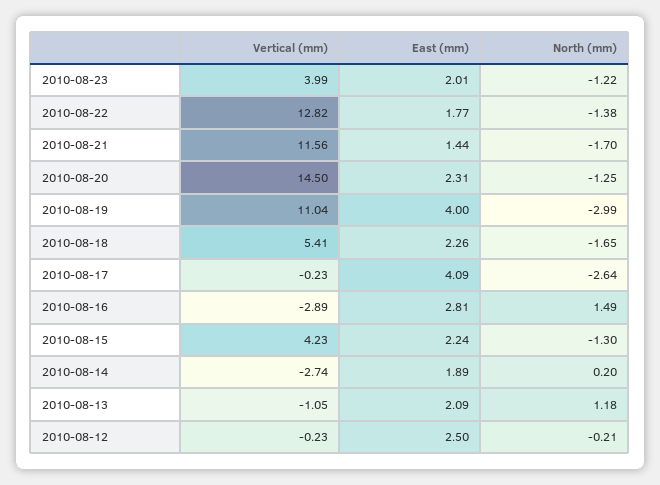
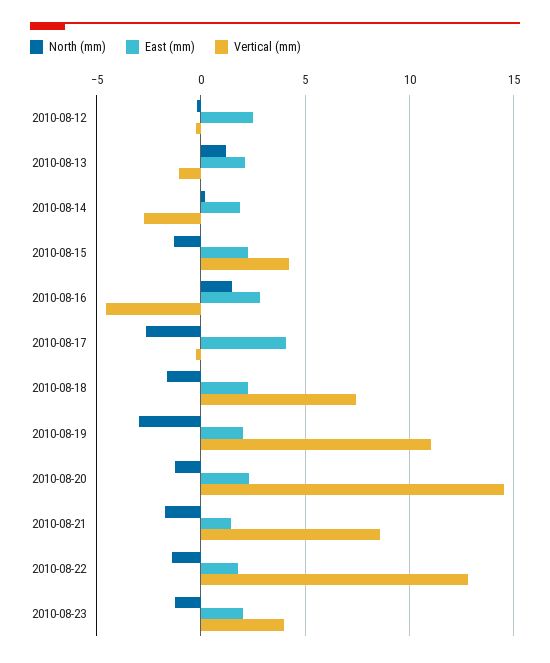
  {
    "Vertical (mm)": {
      "2010-08-23": 3.99,
      "2010-08-22": 12.82,
-     "2010-08-21": 11.56,
+     "2010-08-21": 8.5,
      "2010-08-20": 14.5,
      "2010-08-19": 11.04,
-     "2010-08-18": 5.41,
+     "2010-08-18": 7.5,
      "2010-08-17": -0.23,
-     "2010-08-16": -2.89,
+     "2010-08-16": -4.5,
      "2010-08-15": 4.23,
      "2010-08-14": -2.74,
      "2010-08-13": -1.05,
      "2010-08-12": -0.23
    },
    "East (mm)": {
      "2010-08-23": 2.01,
      "2010-08-22": 1.77,
      "2010-08-21": 1.44,
      "2010-08-20": 2.31,
-     "2010-08-19": 4,
+     "2010-08-19": 2,
      "2010-08-18": 2.26,
      "2010-08-17": 4.09,
      "2010-08-16": 2.81,
      "2010-08-15": 2.24,
      "2010-08-14": 1.89,
      "2010-08-13": 2.09,
      "2010-08-12": 2.5
    },
    "North (mm)": {
      "2010-08-23": -1.22,
      "2010-08-22": -1.38,
      "2010-08-21": -1.7,
      "2010-08-20": -1.25,
      "2010-08-19": -2.99,
      "2010-08-18": -1.65,
      "2010-08-17": -2.64,
      "2010-08-16": 1.49,
      "2010-08-15": -1.3,
      "2010-08-14": 0.2,
      "2010-08-13": 1.18,
      "2010-08-12": -0.21
    }
  }

